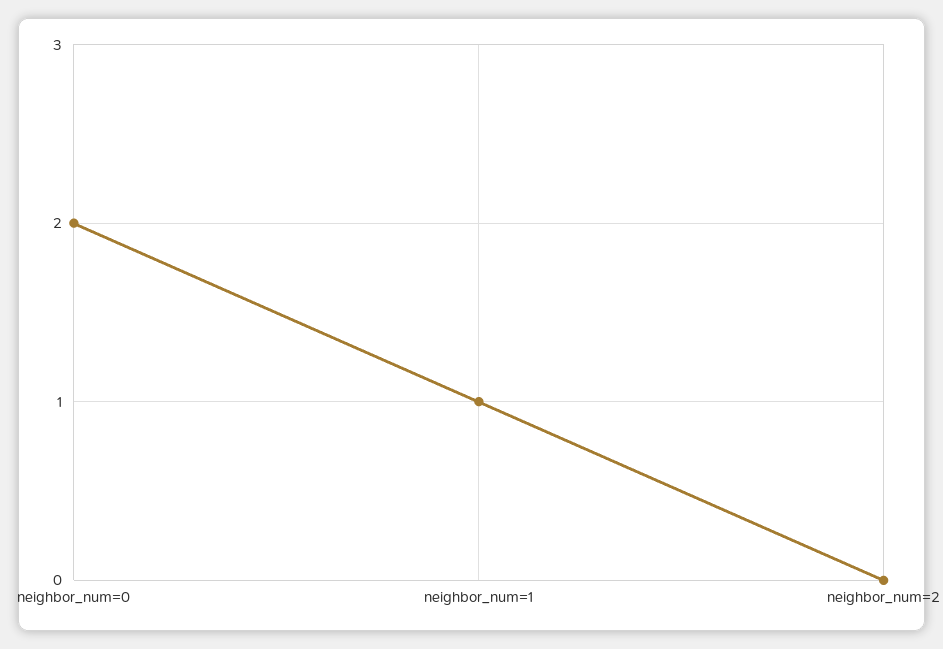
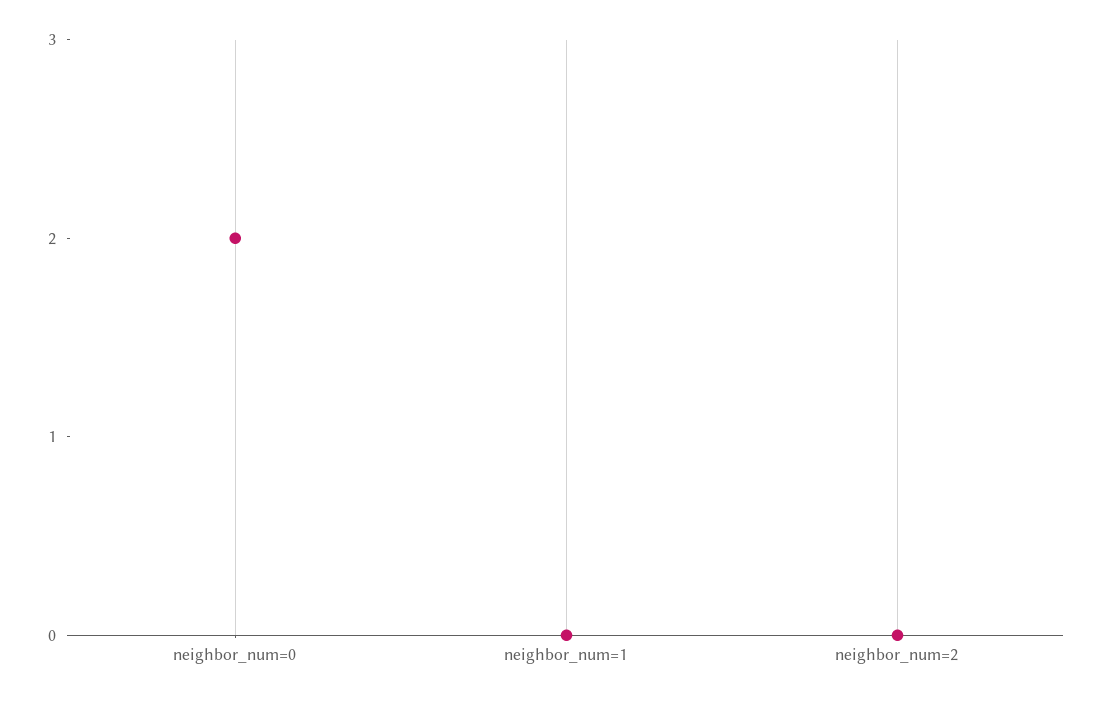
  {
    "neighbor_num=0": 2,
-   "neighbor_num=1": 1,
+   "neighbor_num=1": 0,
    "neighbor_num=2": 0
  }

